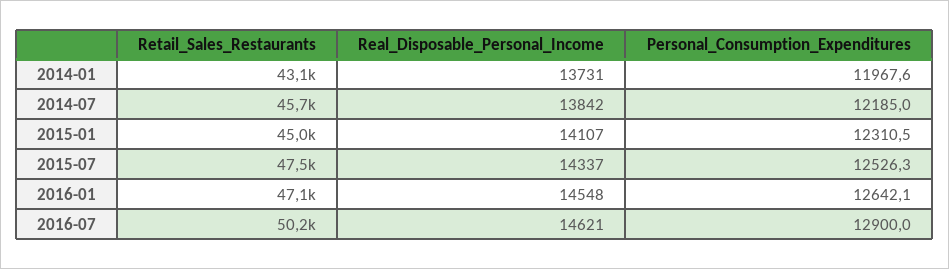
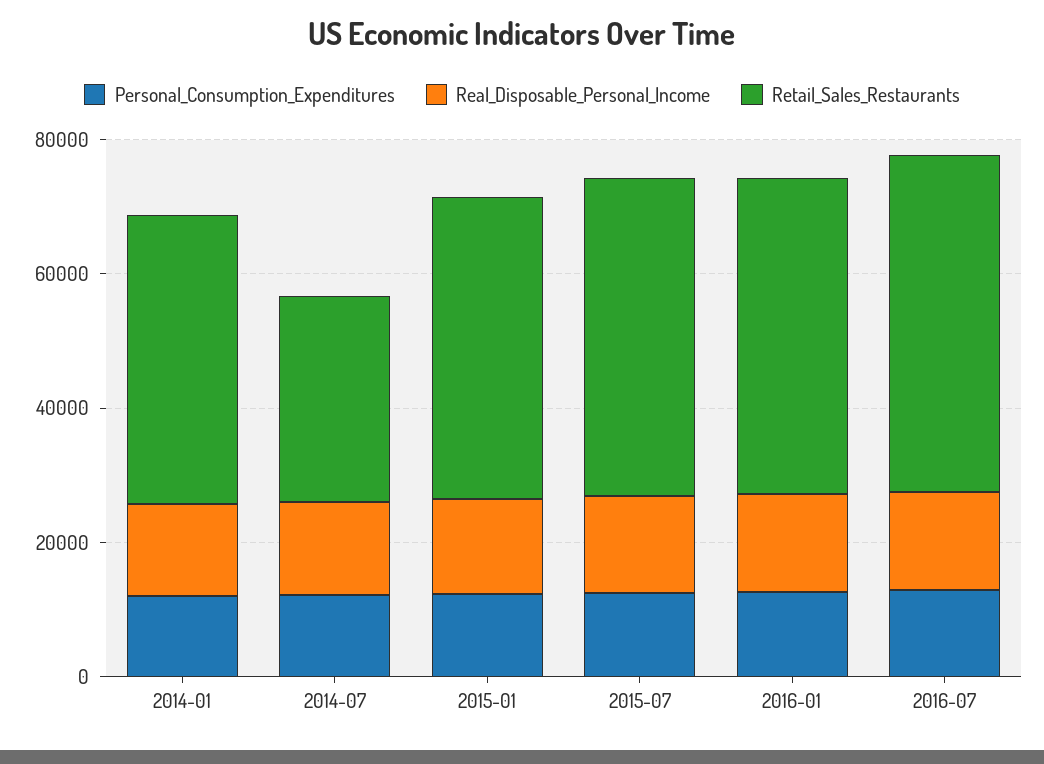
  {
    "Retail_Sales_Restaurants": {
      "2014-01": 43100,
-     "2014-07": 45700,
+     "2014-07": 30000,
      "2015-01": 45000,
      "2015-07": 47500,
      "2016-01": 47100,
      "2016-07": 50200
    },
    "Real_Disposable_Personal_Income": {
      "2014-01": 13731,
      "2014-07": 13842,
      "2015-01": 14107,
      "2015-07": 14337,
      "2016-01": 14548,
      "2016-07": 14621
    },
    "Personal_Consumption_Expenditures": {
      "2014-01": 11967.6,
      "2014-07": 12185,
      "2015-01": 12310.5,
      "2015-07": 12526.3,
      "2016-01": 12642.1,
      "2016-07": 12900
    }
  }

